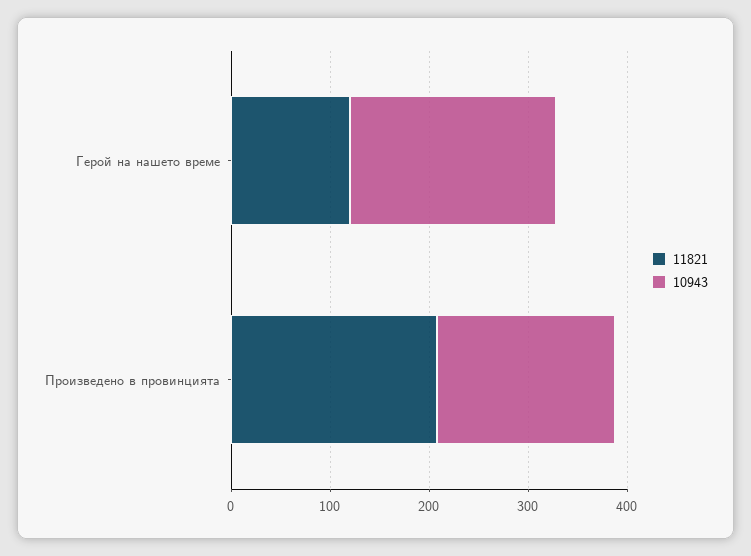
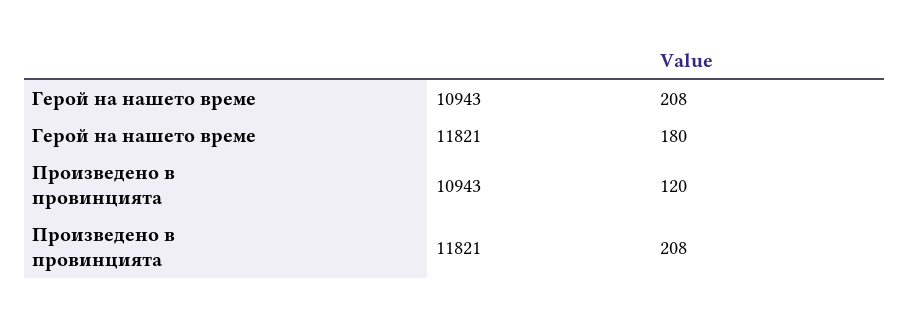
  {
    "11821": {
-     "Герой на нашето време": 120,
+     "Герой на нашето време": 180,
      "Произведено в провинцията": 208
    },
    "10943": {
      "Герой на нашето време": 208,
-     "Произведено в провинцията": 180
+     "Произведено в провинцията": 120
    }
  }

